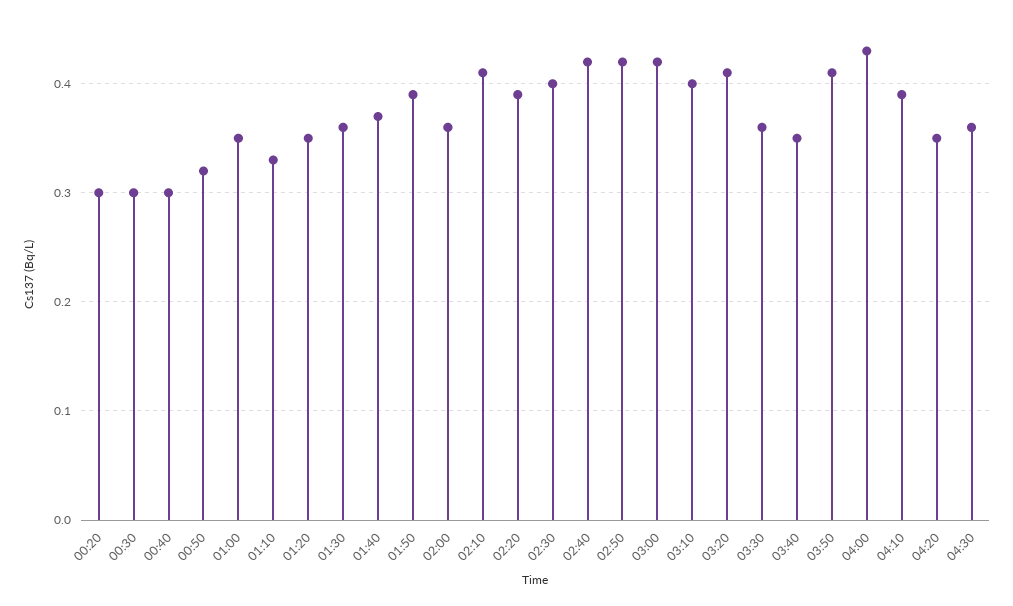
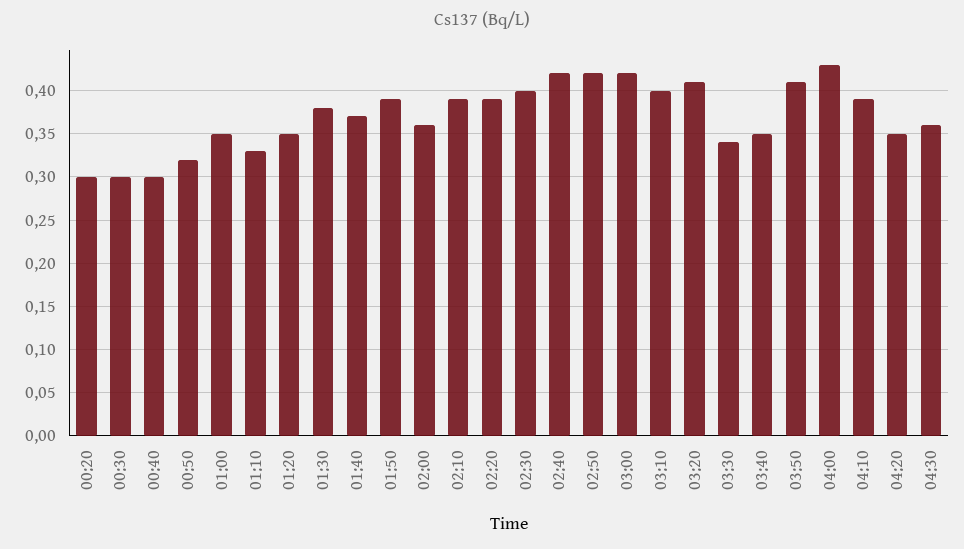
  {
    "00:20": 0.3,
    "00:30": 0.3,
    "00:40": 0.3,
    "00:50": 0.32,
    "01:00": 0.35,
    "01:10": 0.33,
    "01:20": 0.35,
-   "01:30": 0.36,
+   "01:30": 0.38,
    "01:40": 0.37,
    "01:50": 0.39,
    "02:00": 0.36,
-   "02:10": 0.41,
+   "02:10": 0.39,
    "02:20": 0.39,
    "02:30": 0.4,
    "02:40": 0.42,
    "02:50": 0.42,
    "03:00": 0.42,
    "03:10": 0.4,
    "03:20": 0.41,
-   "03:30": 0.36,
+   "03:30": 0.34,
    "03:40": 0.35,
    "03:50": 0.41,
    "04:00": 0.43,
    "04:10": 0.39,
    "04:20": 0.35,
    "04:30": 0.36
  }

